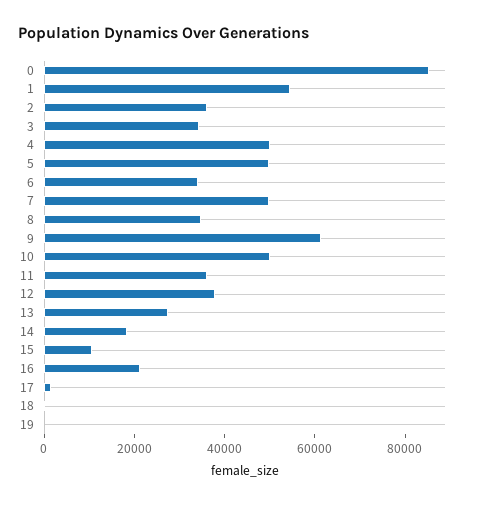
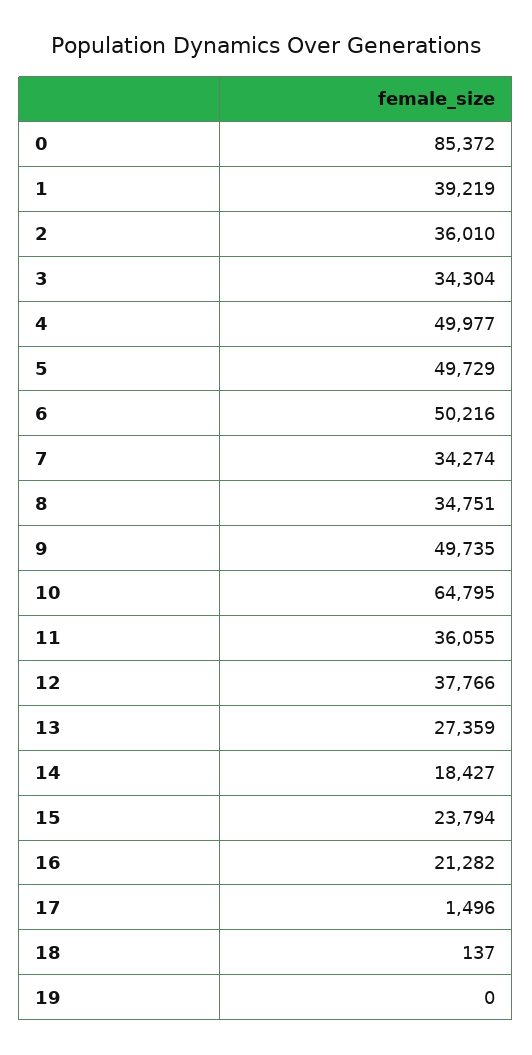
  {
    "0": 85372,
-   "1": 55000,
+   "1": 39219,
    "2": 36010,
    "3": 34304,
    "4": 49977,
    "5": 49729,
-   "6": 35000,
+   "6": 50216,
-   "7": 50000,
+   "7": 34274,
    "8": 34751,
-   "9": 60000,
+   "9": 49735,
-   "10": 50000,
+   "10": 64795,
    "11": 36055,
    "12": 37766,
    "13": 27359,
    "14": 18427,
-   "15": 10000,
+   "15": 23794,
    "16": 21282,
    "17": 1496,
    "18": 137,
    "19": 0
  }

